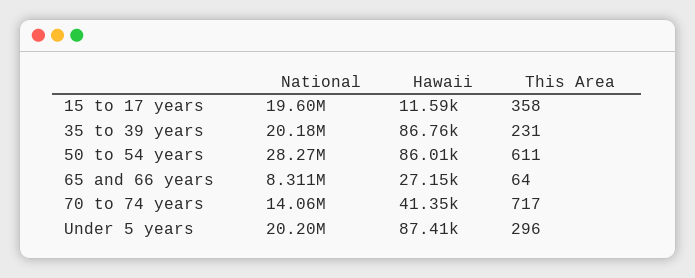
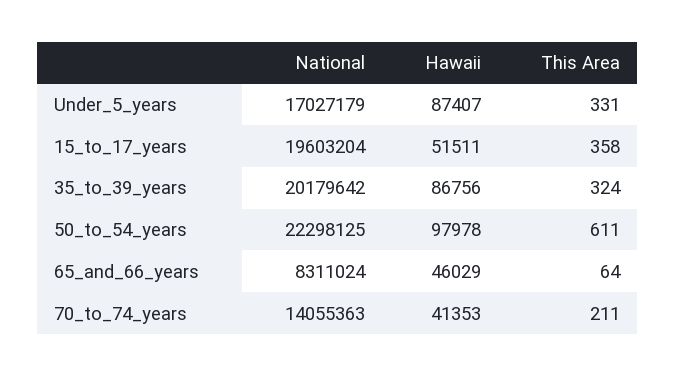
  {
    "National": {
      "15 to 17 years": 19603204,
      "35 to 39 years": 20179642,
-     "50 to 54 years": 28270000,
+     "50 to 54 years": 22298125,
      "65 and 66 years": 8311024,
      "70 to 74 years": 14055363,
-     "Under 5 years": 20200000
+     "Under 5 years": 17027179
    },
    "Hawaii": {
-     "15 to 17 years": 11590,
+     "15 to 17 years": 51511,
      "35 to 39 years": 86756,
-     "50 to 54 years": 86010,
+     "50 to 54 years": 97978,
-     "65 and 66 years": 27150,
+     "65 and 66 years": 46029,
      "70 to 74 years": 41353,
      "Under 5 years": 87407
    },
    "This Area": {
      "15 to 17 years": 358,
-     "35 to 39 years": 231,
+     "35 to 39 years": 324,
      "50 to 54 years": 611,
      "65 and 66 years": 64,
-     "70 to 74 years": 717,
+     "70 to 74 years": 211,
-     "Under 5 years": 296
+     "Under 5 years": 331
    }
  }

